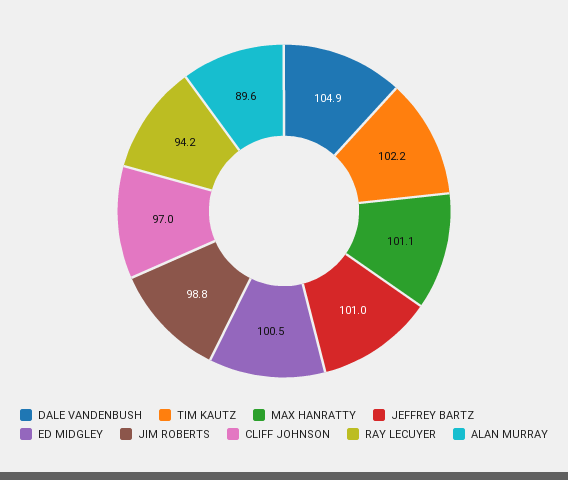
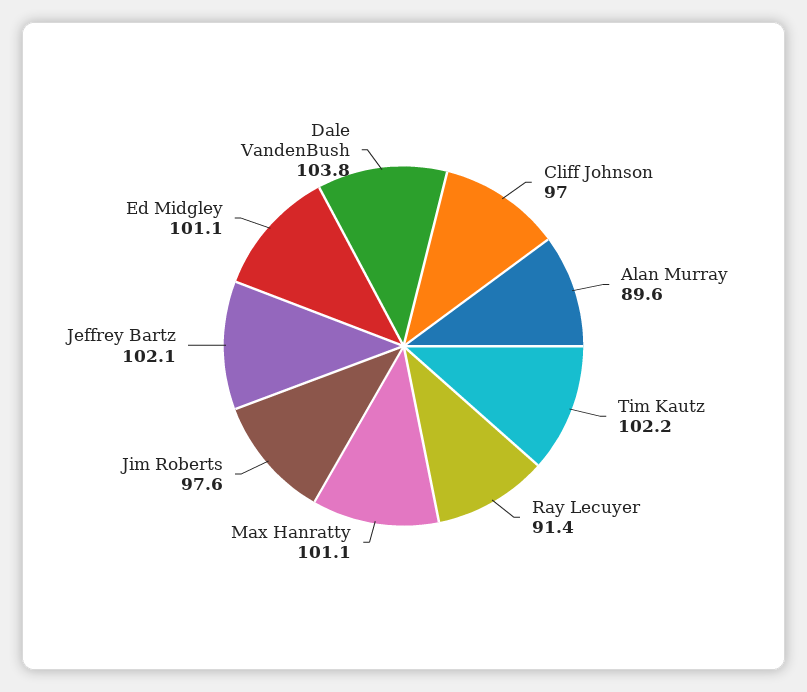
  {
-   "DALE VANDENBUSH": 104.9,
+   "DALE VANDENBUSH": 103.8,
    "TIM KAUTZ": 102.2,
    "MAX HANRATTY": 101.1,
-   "JEFFREY BARTZ": 101,
+   "JEFFREY BARTZ": 102.1,
-   "ED MIDGLEY": 100.5,
+   "ED MIDGLEY": 101.1,
-   "JIM ROBERTS": 98.8,
+   "JIM ROBERTS": 97.6,
    "CLIFF JOHNSON": 97,
-   "RAY LECUYER": 94.2,
+   "RAY LECUYER": 91.4,
    "ALAN MURRAY": 89.6
  }

